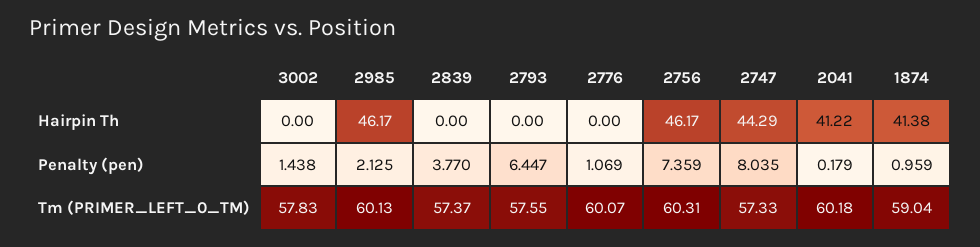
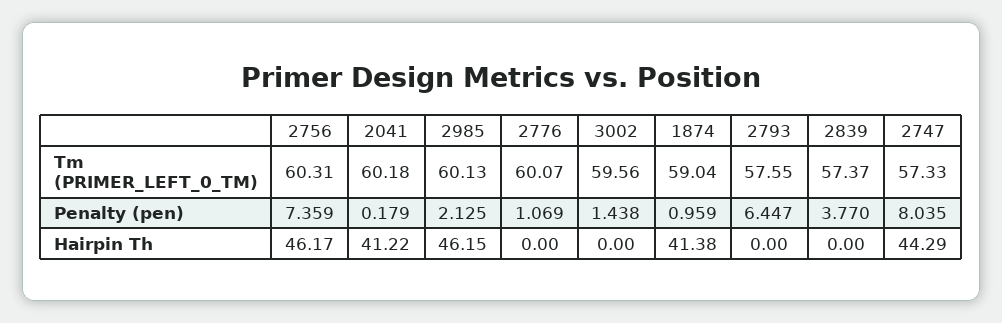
  {
    "3002": {
      "Hairpin Th": 0,
      "Penalty (pen)": 1.438,
-     "Tm (PRIMER_LEFT_0_TM)": 57.83
+     "Tm (PRIMER_LEFT_0_TM)": 59.56
    },
    "2985": {
-     "Hairpin Th": 46.17,
+     "Hairpin Th": 46.15,
      "Penalty (pen)": 2.125,
      "Tm (PRIMER_LEFT_0_TM)": 60.13
    },
    "2839": {
      "Hairpin Th": 0,
      "Penalty (pen)": 3.77,
      "Tm (PRIMER_LEFT_0_TM)": 57.37
    },
    "2793": {
      "Hairpin Th": 0,
      "Penalty (pen)": 6.447,
      "Tm (PRIMER_LEFT_0_TM)": 57.55
    },
    "2776": {
      "Hairpin Th": 0,
      "Penalty (pen)": 1.069,
      "Tm (PRIMER_LEFT_0_TM)": 60.07
    },
    "2756": {
      "Hairpin Th": 46.17,
      "Penalty (pen)": 7.359,
      "Tm (PRIMER_LEFT_0_TM)": 60.31
    },
    "2747": {
      "Hairpin Th": 44.29,
      "Penalty (pen)": 8.035,
      "Tm (PRIMER_LEFT_0_TM)": 57.33
    },
    "2041": {
      "Hairpin Th": 41.22,
      "Penalty (pen)": 0.179,
      "Tm (PRIMER_LEFT_0_TM)": 60.18
    },
    "1874": {
      "Hairpin Th": 41.38,
      "Penalty (pen)": 0.959,
      "Tm (PRIMER_LEFT_0_TM)": 59.04
    }
  }

